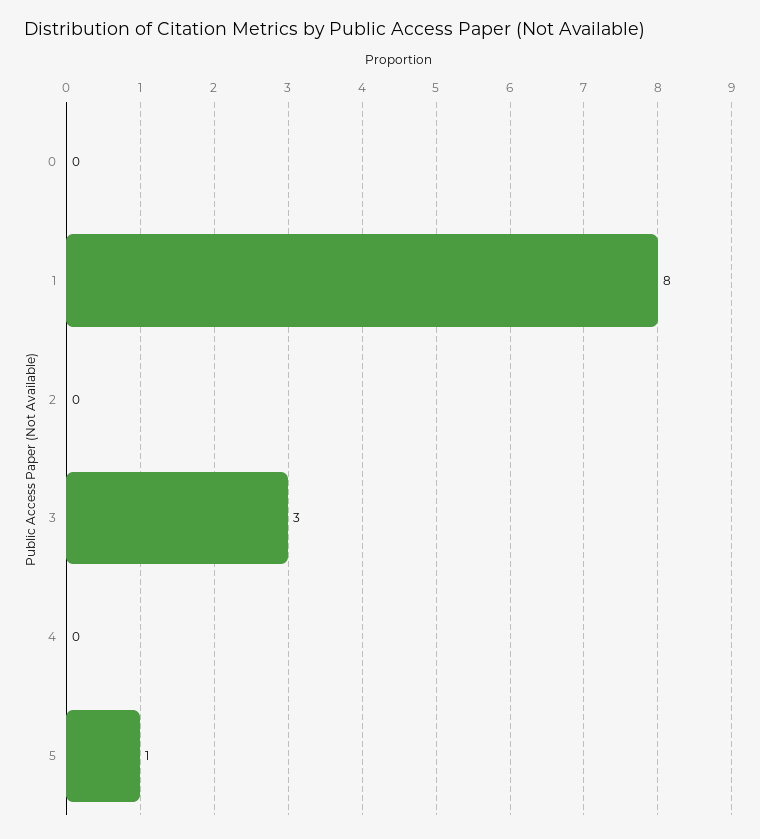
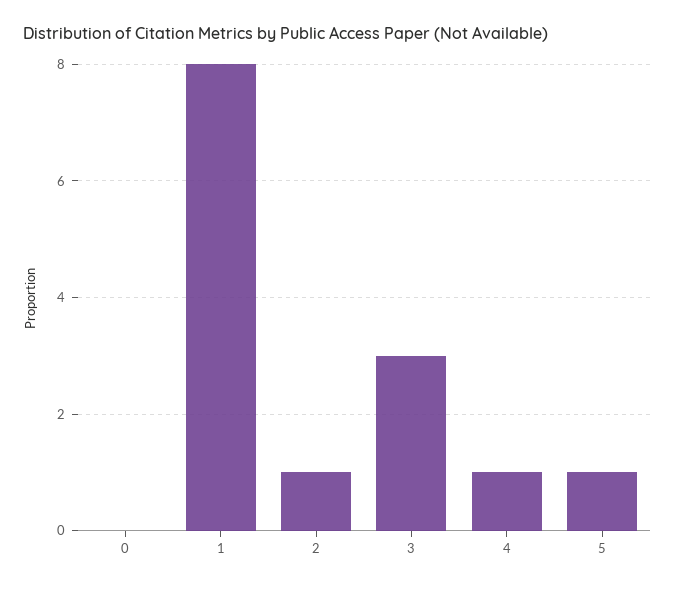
  {
    "0": 0,
    "1": 8,
-   "2": 0,
+   "2": 1,
    "3": 3,
-   "4": 0,
+   "4": 1,
    "5": 1
  }

